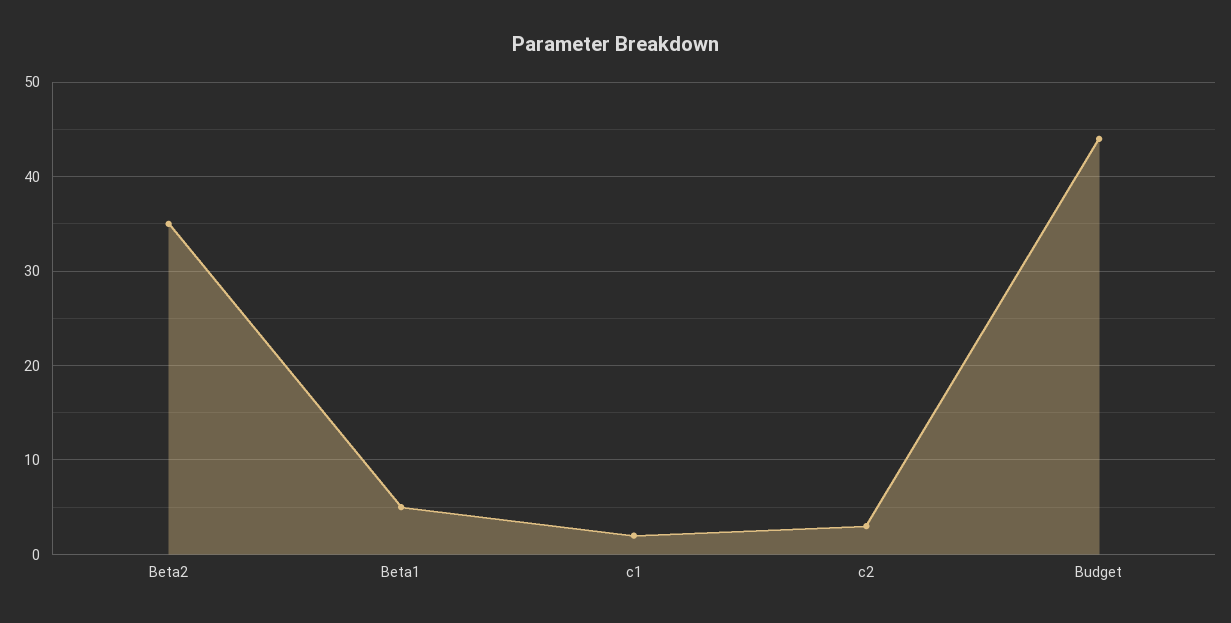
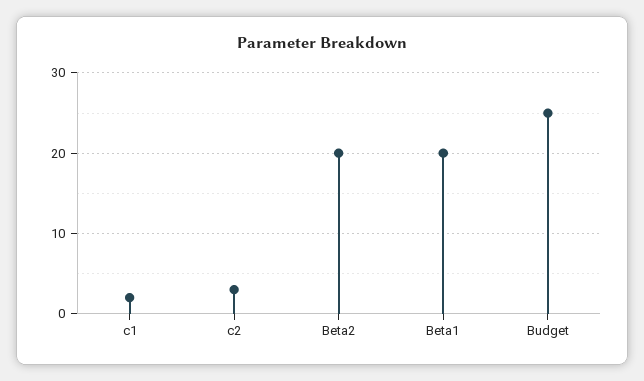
  {
-   "Beta2": 35,
+   "Beta2": 20,
-   "Beta1": 5,
+   "Beta1": 20,
    "c1": 2,
    "c2": 3,
-   "Budget": 44
+   "Budget": 25
  }

